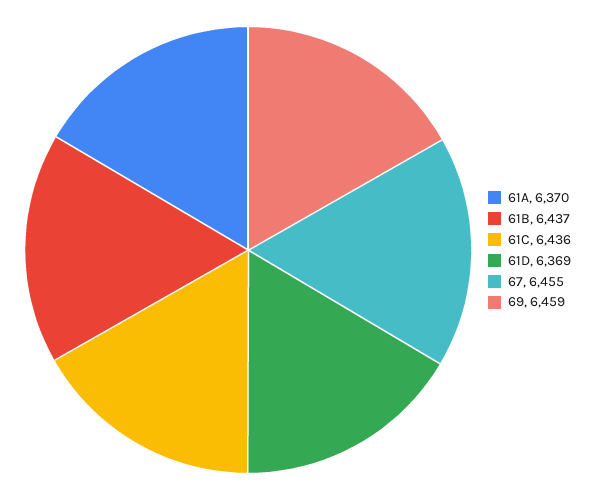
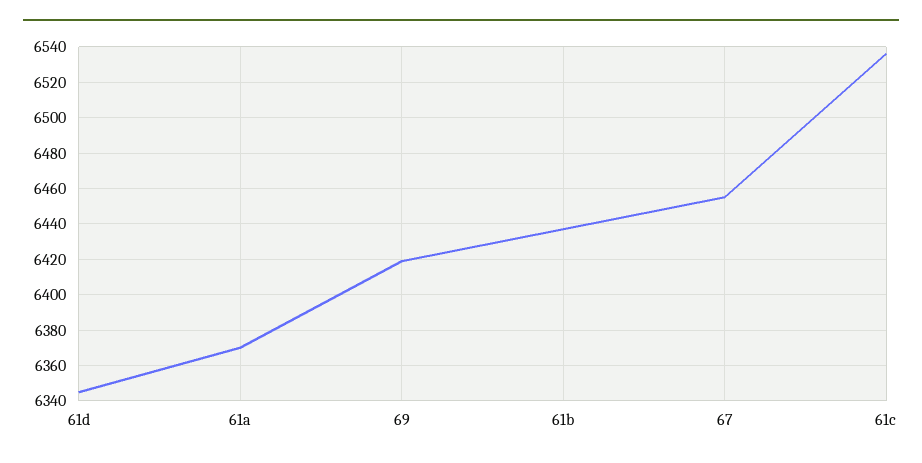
  {
    "61A": 6370,
    "61B": 6437,
-   "61C": 6436,
+   "61C": 6535,
-   "61D": 6369,
+   "61D": 6345,
    "67": 6455,
-   "69": 6459
+   "69": 6420
  }

